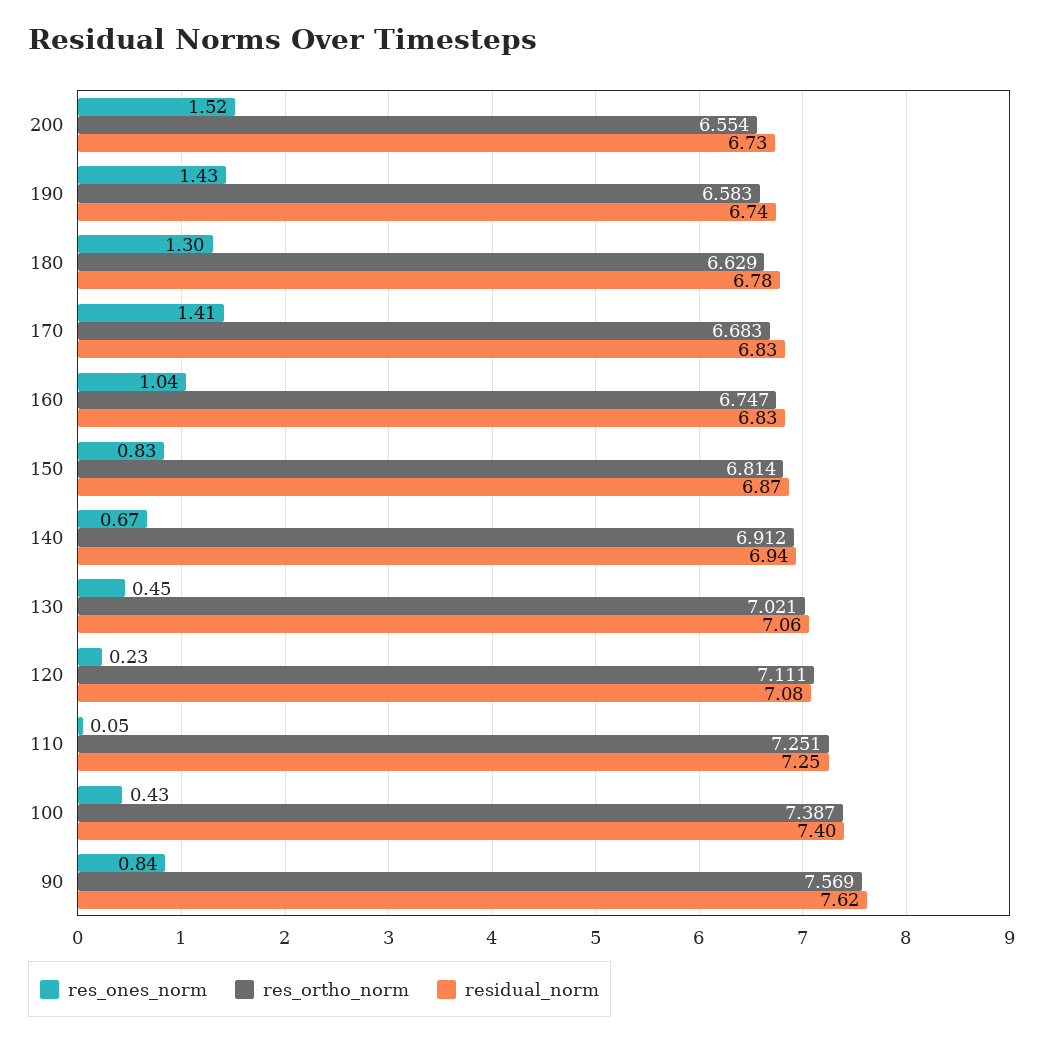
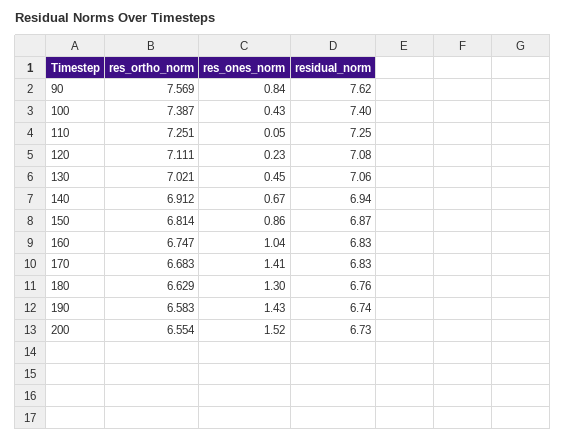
  {
    "res_ones_norm": {
      "200": 1.52,
      "190": 1.43,
      "180": 1.3,
      "170": 1.41,
      "160": 1.04,
-     "150": 0.83,
+     "150": 0.86,
      "140": 0.67,
      "130": 0.45,
      "120": 0.23,
      "110": 0.05,
      "100": 0.43,
      "90": 0.84
    },
    "res_ortho_norm": {
      "200": 6.554,
      "190": 6.583,
      "180": 6.629,
      "170": 6.683,
      "160": 6.747,
      "150": 6.814,
      "140": 6.912,
      "130": 7.021,
      "120": 7.111,
      "110": 7.251,
      "100": 7.387,
      "90": 7.569
    },
    "residual_norm": {
      "200": 6.73,
      "190": 6.74,
-     "180": 6.78,
+     "180": 6.76,
      "170": 6.83,
      "160": 6.83,
      "150": 6.87,
      "140": 6.94,
      "130": 7.06,
      "120": 7.08,
      "110": 7.25,
      "100": 7.4,
      "90": 7.62
    }
  }

